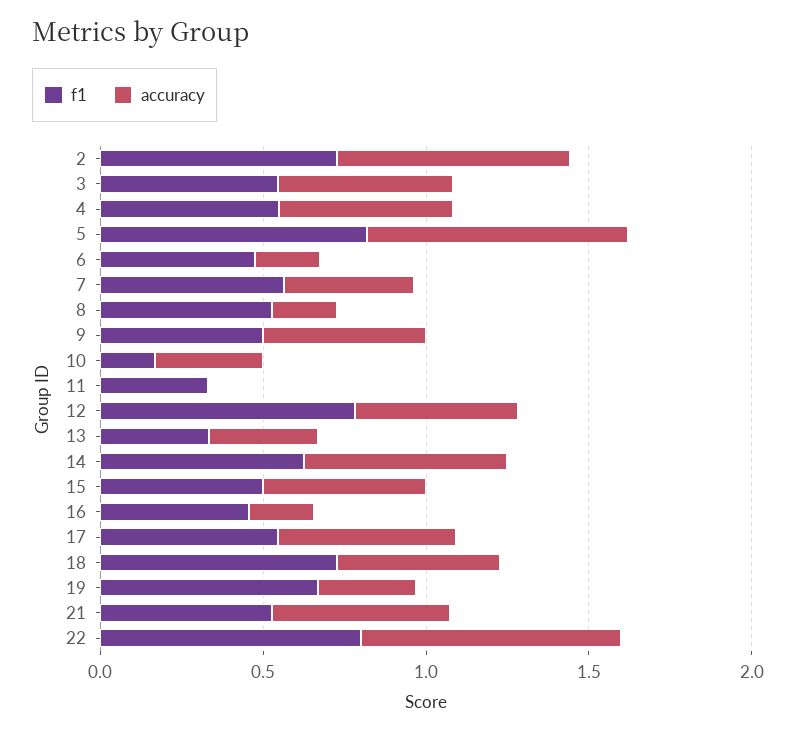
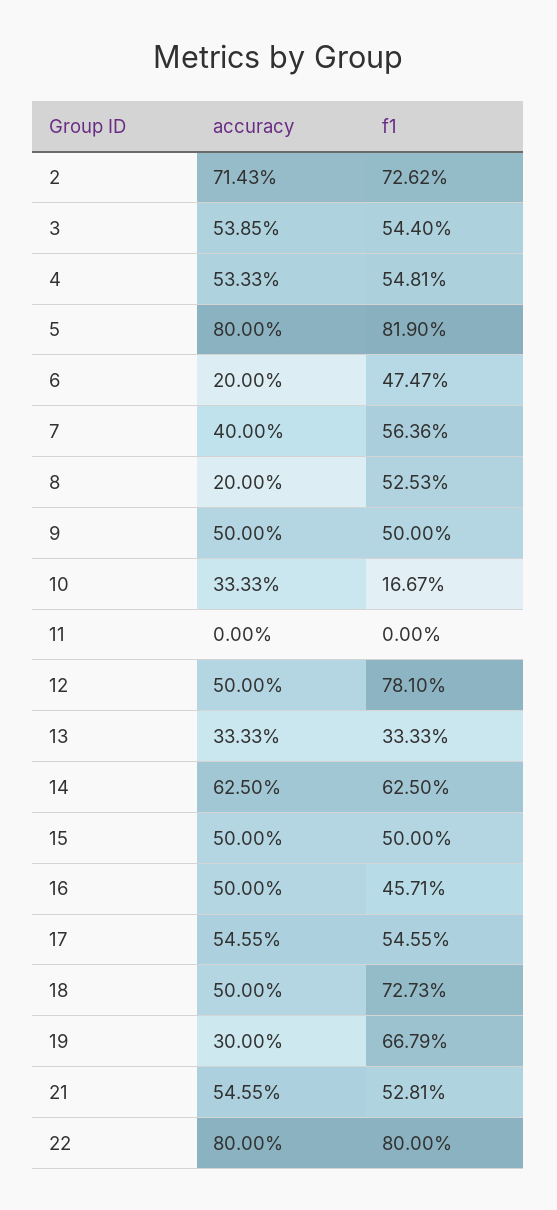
  {
    "f1": {
      "2": 0.7262,
      "3": 0.544,
      "4": 0.5481,
      "5": 0.819,
      "6": 0.4747,
      "7": 0.5636,
      "8": 0.5253,
      "9": 0.5,
      "10": 0.1667,
-     "11": 0.3,
+     "11": 0,
      "12": 0.781,
      "13": 0.3333,
      "14": 0.625,
      "15": 0.5,
      "16": 0.4571,
      "17": 0.5455,
      "18": 0.7273,
      "19": 0.6679,
      "21": 0.5281,
      "22": 0.8
    },
    "accuracy": {
      "2": 0.7143,
      "3": 0.5385,
      "4": 0.5333,
      "5": 0.8,
      "6": 0.2,
      "7": 0.4,
      "8": 0.2,
      "9": 0.5,
      "10": 0.3333,
      "11": 0,
      "12": 0.5,
      "13": 0.3333,
      "14": 0.625,
      "15": 0.5,
-     "16": 0.2,
+     "16": 0.5,
      "17": 0.5455,
      "18": 0.5,
      "19": 0.3,
      "21": 0.5455,
      "22": 0.8
    }
  }

